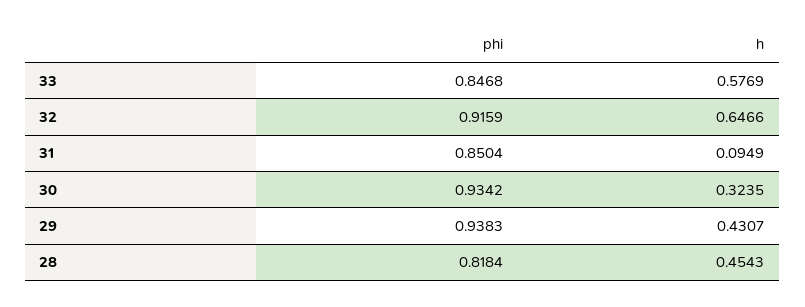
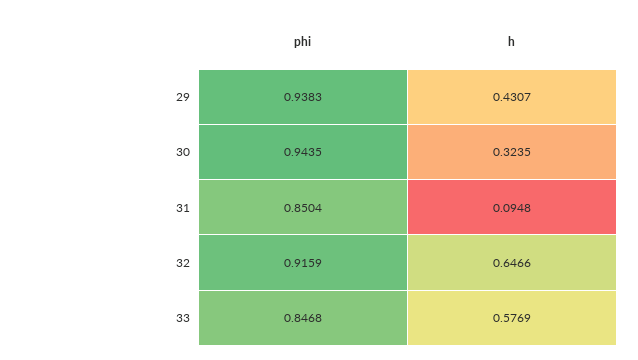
  {
    "phi": {
      "33": 0.8468,
      "32": 0.9159,
      "31": 0.8504,
-     "30": 0.9342,
+     "30": 0.9435,
-     "29": 0.9383,
+     "29": 0.9383
-     "28": 0.8184
    },
    "h": {
      "33": 0.5769,
      "32": 0.6466,
-     "31": 0.0949,
+     "31": 0.0948,
      "30": 0.3235,
-     "29": 0.4307,
+     "29": 0.4307
-     "28": 0.4543
    }
  }

